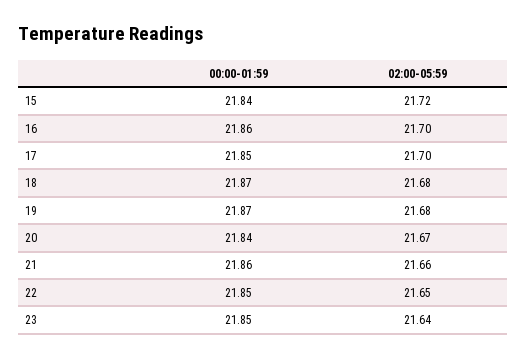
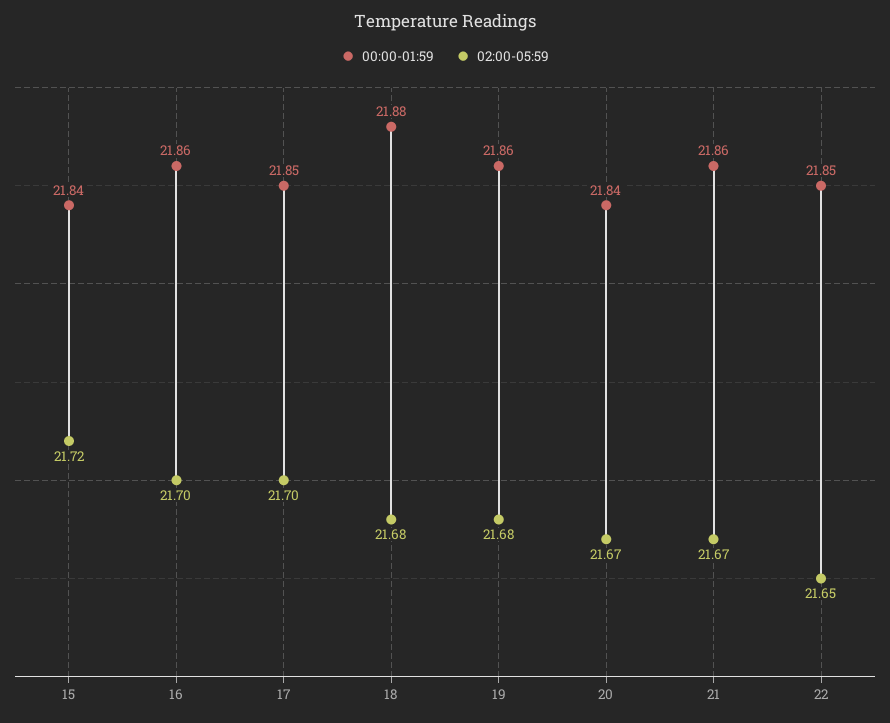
  {
    "00:00-01:59": {
      "15": 21.84,
      "16": 21.86,
      "17": 21.85,
-     "18": 21.87,
+     "18": 21.88,
-     "19": 21.87,
+     "19": 21.86,
      "20": 21.84,
      "21": 21.86,
-     "22": 21.85,
+     "22": 21.85
-     "23": 21.85
    },
    "02:00-05:59": {
      "15": 21.72,
      "16": 21.7,
      "17": 21.7,
      "18": 21.68,
      "19": 21.68,
      "20": 21.67,
-     "21": 21.66,
+     "21": 21.67,
-     "22": 21.65,
+     "22": 21.65
-     "23": 21.64
    }
  }

